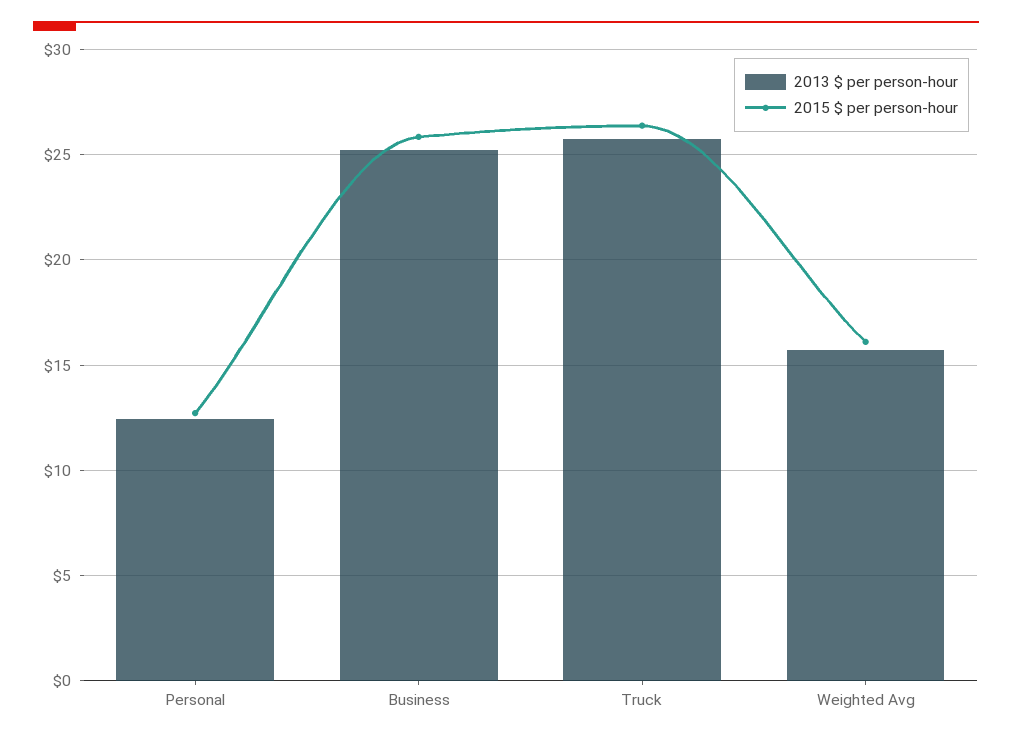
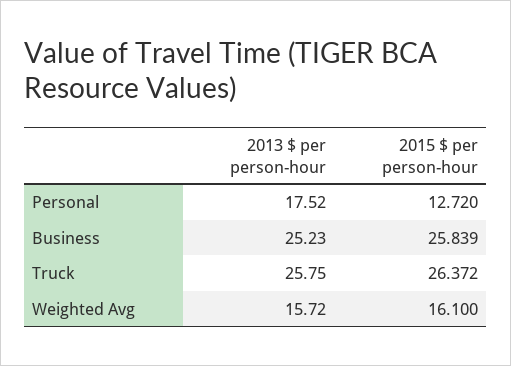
  {
    "2013 $ per person-hour": {
-     "Personal": 12.5,
+     "Personal": 17.52,
      "Business": 25.23,
      "Truck": 25.75,
      "Weighted Avg": 15.72
    },
    "2015 $ per person-hour": {
      "Personal": 12.72,
      "Business": 25.839,
      "Truck": 26.372,
      "Weighted Avg": 16.1
    }
  }

